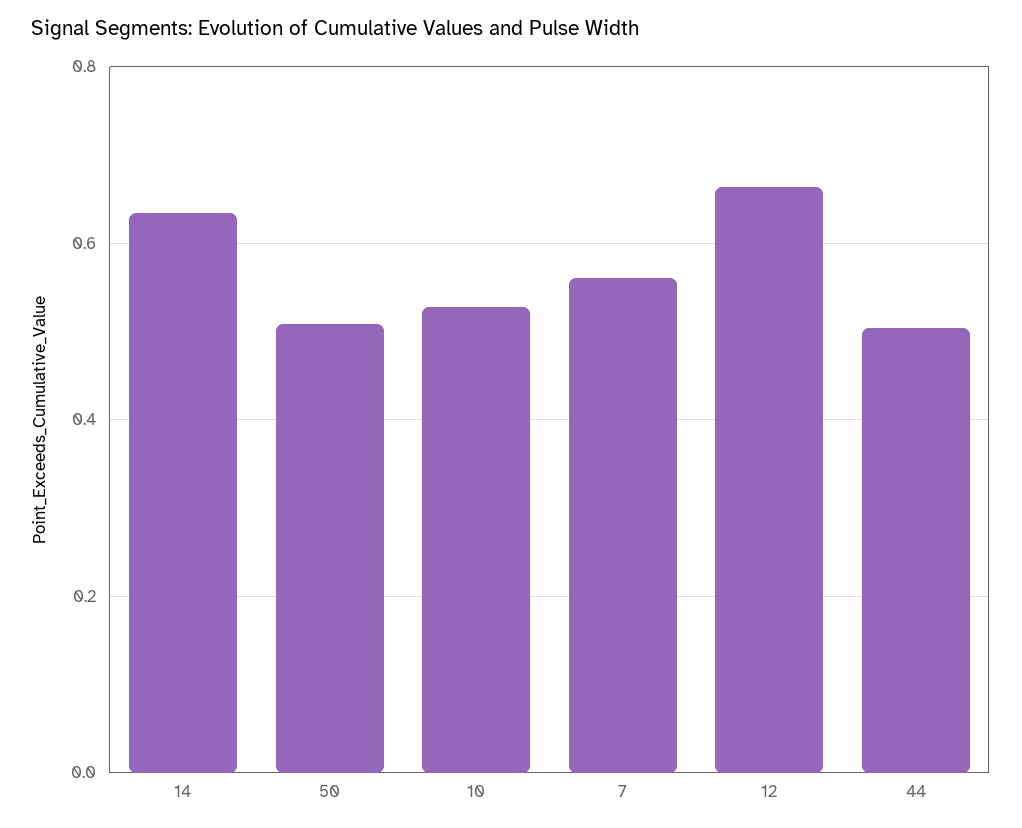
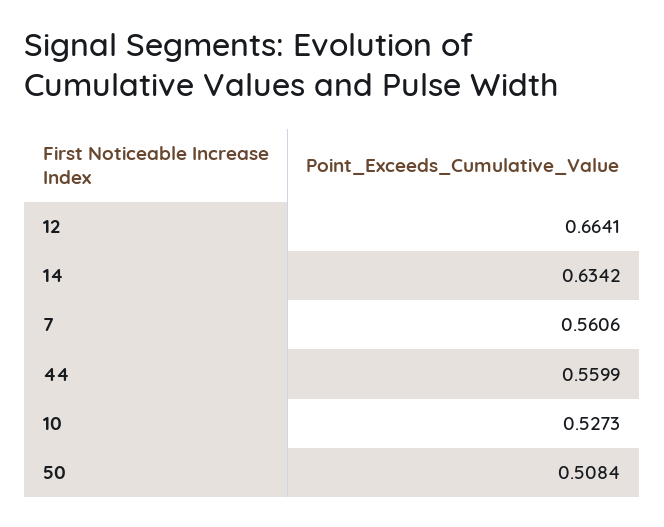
  {
    "14": 0.6342,
    "50": 0.5084,
    "10": 0.5273,
    "7": 0.5606,
    "12": 0.6641,
-   "44": 0.5
+   "44": 0.5599
  }

